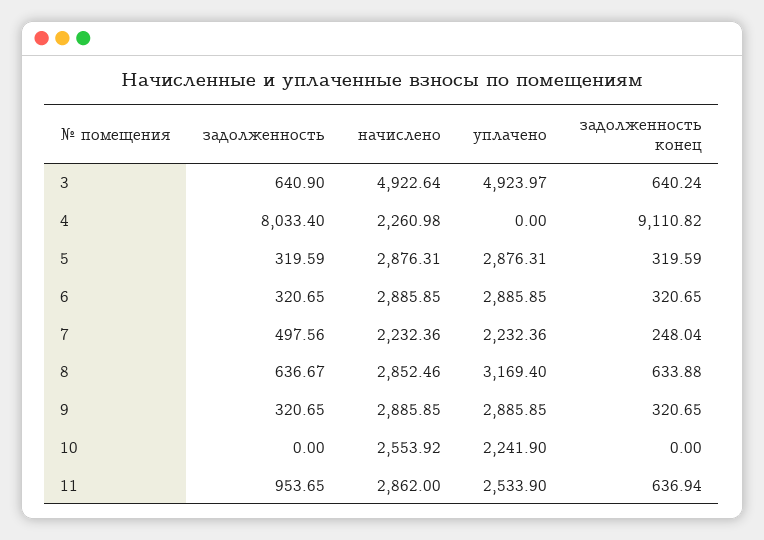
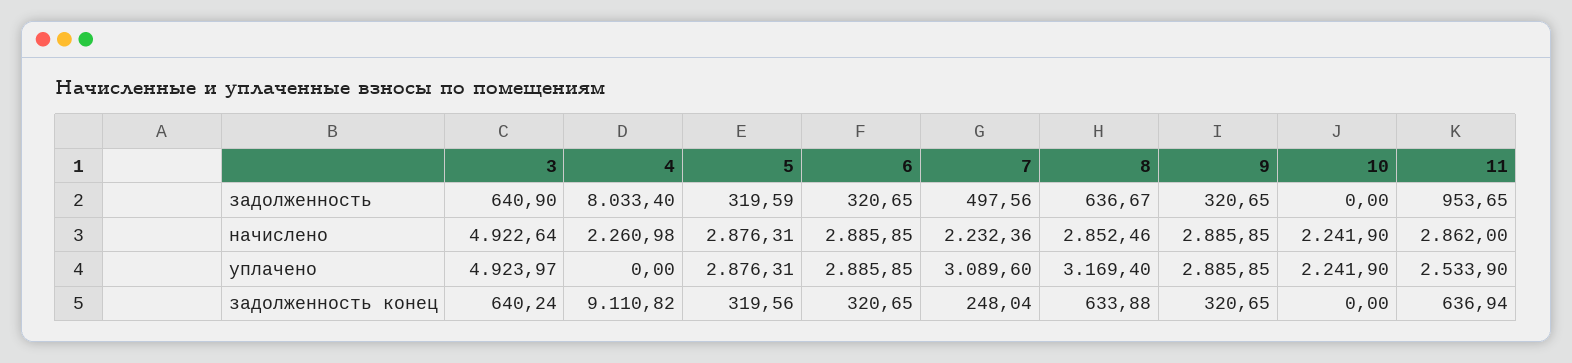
  {
    "задолженность": {
      "3": 640.9,
      "4": 8033.4,
      "5": 319.59,
      "6": 320.65,
      "7": 497.56,
      "8": 636.67,
      "9": 320.65,
      "10": 0,
      "11": 953.65
    },
    "начислено": {
      "3": 4922.64,
      "4": 2260.98,
      "5": 2876.31,
      "6": 2885.85,
      "7": 2232.36,
      "8": 2852.46,
      "9": 2885.85,
-     "10": 2553.92,
+     "10": 2241.9,
      "11": 2862
    },
    "уплачено": {
      "3": 4923.97,
      "4": 0,
      "5": 2876.31,
      "6": 2885.85,
-     "7": 2232.36,
+     "7": 3089.6,
      "8": 3169.4,
      "9": 2885.85,
      "10": 2241.9,
      "11": 2533.9
    },
    "задолженность конец": {
      "3": 640.24,
      "4": 9110.82,
-     "5": 319.59,
+     "5": 319.56,
      "6": 320.65,
      "7": 248.04,
      "8": 633.88,
      "9": 320.65,
      "10": 0,
      "11": 636.94
    }
  }

